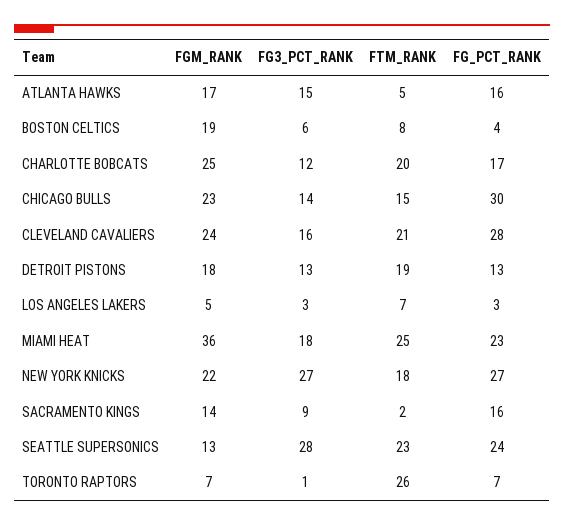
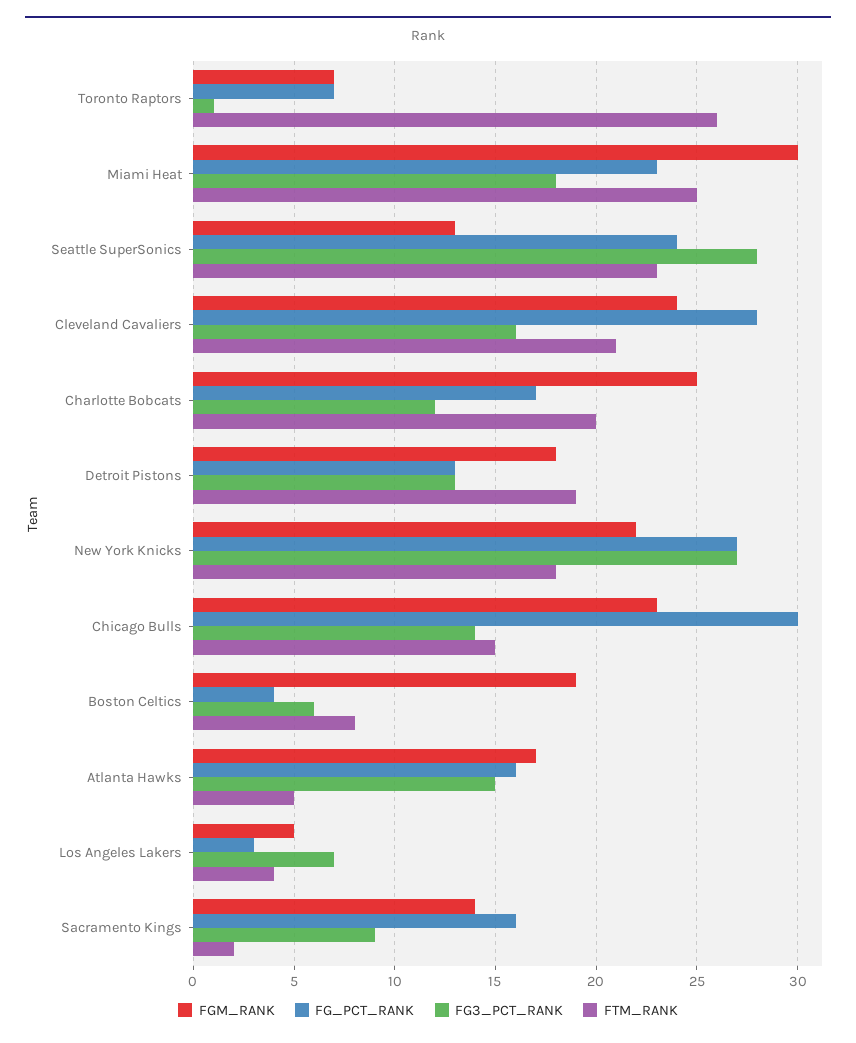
  {
    "FGM_RANK": {
      "ATLANTA HAWKS": 17,
      "BOSTON CELTICS": 19,
      "CHARLOTTE BOBCATS": 25,
      "CHICAGO BULLS": 23,
      "CLEVELAND CAVALIERS": 24,
      "DETROIT PISTONS": 18,
      "LOS ANGELES LAKERS": 5,
-     "MIAMI HEAT": 36,
+     "MIAMI HEAT": 30,
      "NEW YORK KNICKS": 22,
      "SACRAMENTO KINGS": 14,
      "SEATTLE SUPERSONICS": 13,
      "TORONTO RAPTORS": 7
    },
    "FG3_PCT_RANK": {
      "ATLANTA HAWKS": 15,
      "BOSTON CELTICS": 6,
      "CHARLOTTE BOBCATS": 12,
      "CHICAGO BULLS": 14,
      "CLEVELAND CAVALIERS": 16,
      "DETROIT PISTONS": 13,
-     "LOS ANGELES LAKERS": 3,
+     "LOS ANGELES LAKERS": 7,
      "MIAMI HEAT": 18,
      "NEW YORK KNICKS": 27,
      "SACRAMENTO KINGS": 9,
      "SEATTLE SUPERSONICS": 28,
      "TORONTO RAPTORS": 1
    },
    "FTM_RANK": {
      "ATLANTA HAWKS": 5,
      "BOSTON CELTICS": 8,
      "CHARLOTTE BOBCATS": 20,
      "CHICAGO BULLS": 15,
      "CLEVELAND CAVALIERS": 21,
      "DETROIT PISTONS": 19,
-     "LOS ANGELES LAKERS": 7,
+     "LOS ANGELES LAKERS": 4,
      "MIAMI HEAT": 25,
      "NEW YORK KNICKS": 18,
      "SACRAMENTO KINGS": 2,
      "SEATTLE SUPERSONICS": 23,
      "TORONTO RAPTORS": 26
    },
    "FG_PCT_RANK": {
      "ATLANTA HAWKS": 16,
      "BOSTON CELTICS": 4,
      "CHARLOTTE BOBCATS": 17,
      "CHICAGO BULLS": 30,
      "CLEVELAND CAVALIERS": 28,
      "DETROIT PISTONS": 13,
      "LOS ANGELES LAKERS": 3,
      "MIAMI HEAT": 23,
      "NEW YORK KNICKS": 27,
      "SACRAMENTO KINGS": 16,
      "SEATTLE SUPERSONICS": 24,
      "TORONTO RAPTORS": 7
    }
  }

